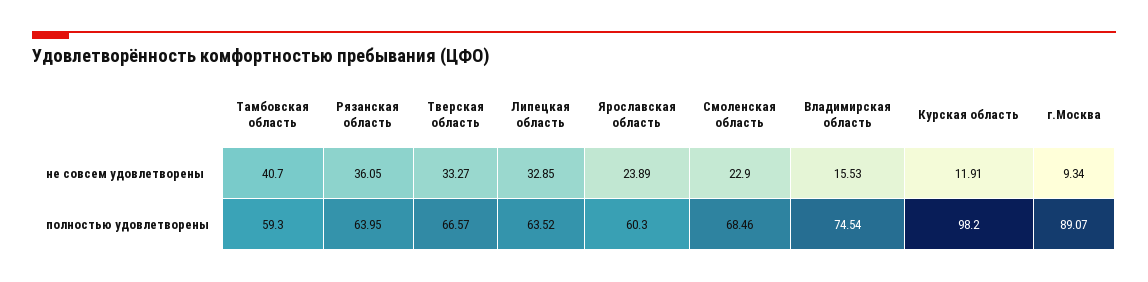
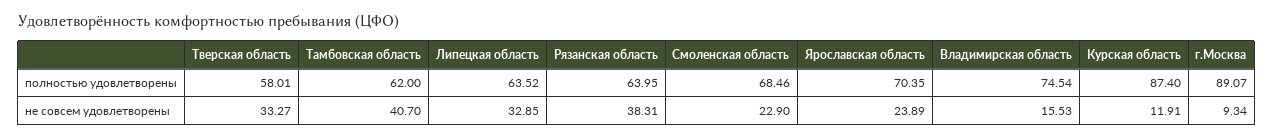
  {
    "Тамбовская область": {
      "не совсем удовлетворены": 40.7,
-     "полностью удовлетворены": 59.3
+     "полностью удовлетворены": 62
    },
    "Рязанская область": {
-     "не совсем удовлетворены": 36.05,
+     "не совсем удовлетворены": 38.31,
      "полностью удовлетворены": 63.95
    },
    "Тверская область": {
      "не совсем удовлетворены": 33.27,
-     "полностью удовлетворены": 66.57
+     "полностью удовлетворены": 58.01
    },
    "Липецкая область": {
      "не совсем удовлетворены": 32.85,
      "полностью удовлетворены": 63.52
    },
    "Ярославская область": {
      "не совсем удовлетворены": 23.89,
-     "полностью удовлетворены": 60.3
+     "полностью удовлетворены": 70.35
    },
    "Смоленская область": {
      "не совсем удовлетворены": 22.9,
      "полностью удовлетворены": 68.46
    },
    "Bладимирская область": {
      "не совсем удовлетворены": 15.53,
      "полностью удовлетворены": 74.54
    },
    "Курская область": {
      "не совсем удовлетворены": 11.91,
-     "полностью удовлетворены": 98.2
+     "полностью удовлетворены": 87.4
    },
    "г.Москва": {
      "не совсем удовлетворены": 9.34,
      "полностью удовлетворены": 89.07
    }
  }

